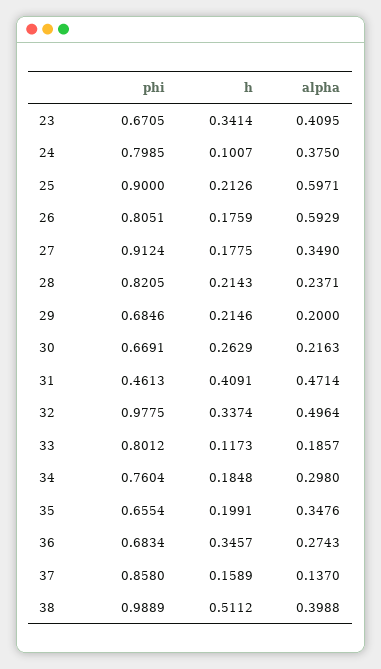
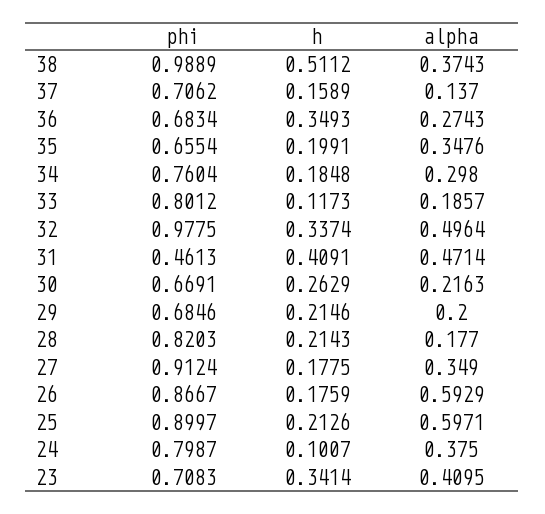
  {
    "phi": {
-     "23": 0.6705,
+     "23": 0.7083,
-     "24": 0.7985,
+     "24": 0.7987,
-     "25": 0.9,
+     "25": 0.8997,
-     "26": 0.8051,
+     "26": 0.8667,
      "27": 0.9124,
-     "28": 0.8205,
+     "28": 0.8203,
      "29": 0.6846,
      "30": 0.6691,
      "31": 0.4613,
      "32": 0.9775,
      "33": 0.8012,
      "34": 0.7604,
      "35": 0.6554,
      "36": 0.6834,
-     "37": 0.858,
+     "37": 0.7062,
      "38": 0.9889
    },
    "h": {
      "23": 0.3414,
      "24": 0.1007,
      "25": 0.2126,
      "26": 0.1759,
      "27": 0.1775,
      "28": 0.2143,
      "29": 0.2146,
      "30": 0.2629,
      "31": 0.4091,
      "32": 0.3374,
      "33": 0.1173,
      "34": 0.1848,
      "35": 0.1991,
-     "36": 0.3457,
+     "36": 0.3493,
      "37": 0.1589,
      "38": 0.5112
    },
    "alpha": {
      "23": 0.4095,
      "24": 0.375,
      "25": 0.5971,
      "26": 0.5929,
      "27": 0.349,
-     "28": 0.2371,
+     "28": 0.177,
      "29": 0.2,
      "30": 0.2163,
      "31": 0.4714,
      "32": 0.4964,
      "33": 0.1857,
      "34": 0.298,
      "35": 0.3476,
      "36": 0.2743,
      "37": 0.137,
-     "38": 0.3988
+     "38": 0.3743
    }
  }

